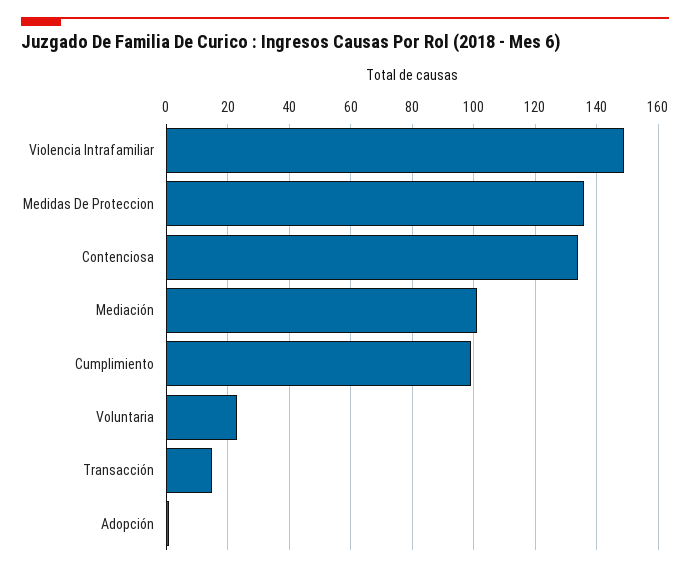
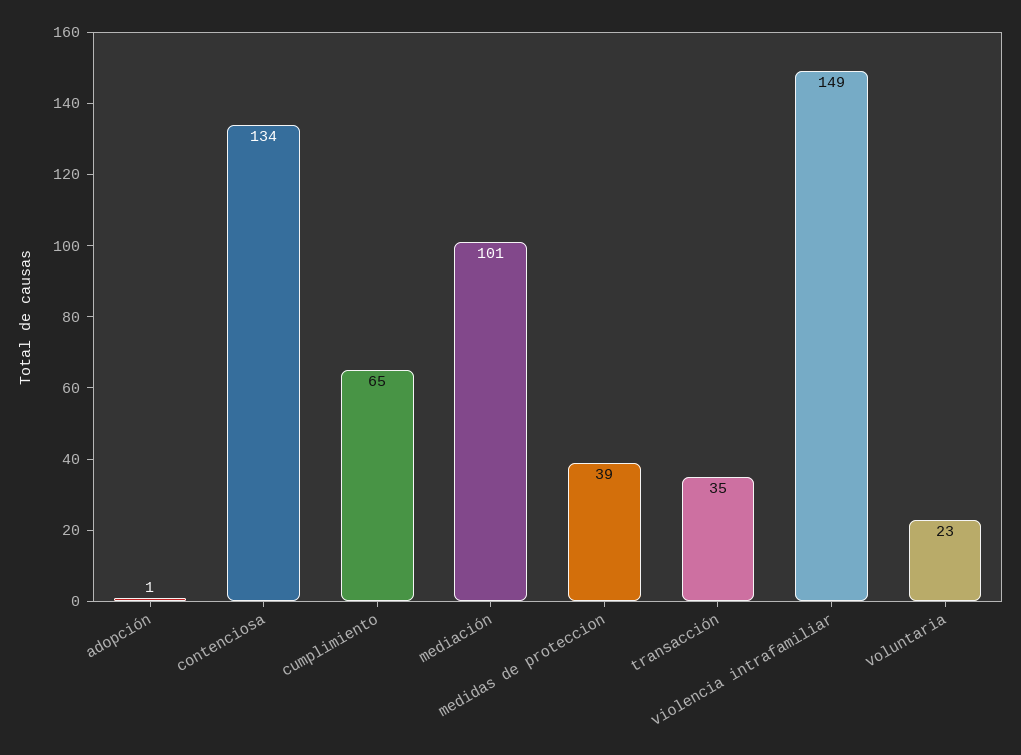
  {
    "Violencia Intrafamiliar": 149,
-   "Medidas De Proteccion": 135,
+   "Medidas De Proteccion": 39,
    "Contenciosa": 134,
    "Mediación": 101,
-   "Cumplimiento": 100,
+   "Cumplimiento": 65,
    "Voluntaria": 23,
-   "Transacción": 15,
+   "Transacción": 35,
    "Adopción": 1
  }

